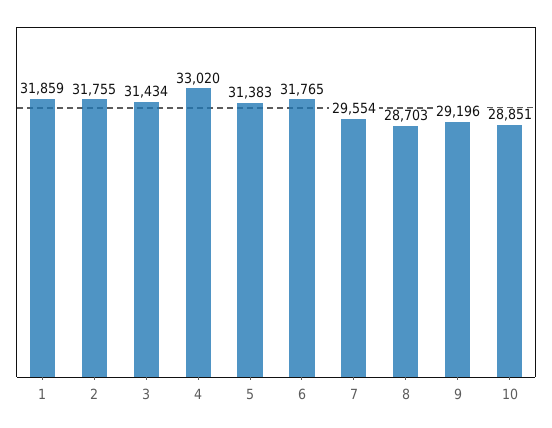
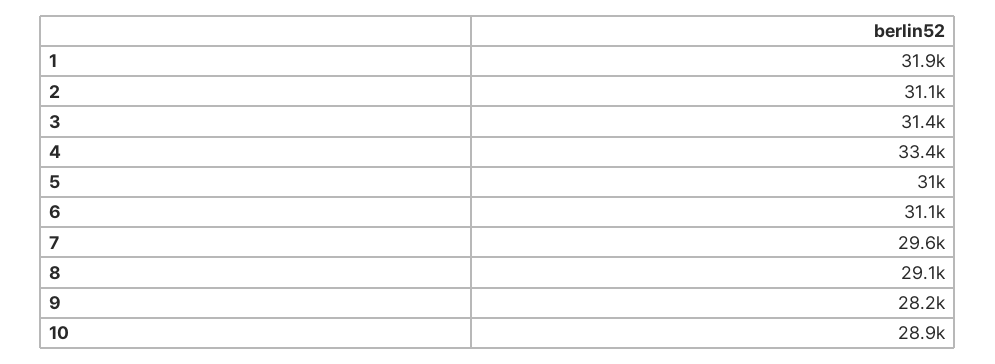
  {
    "1": 31859,
-   "2": 31755,
+   "2": 31100,
    "3": 31434,
-   "4": 33020,
+   "4": 33400,
-   "5": 31383,
+   "5": 31000,
-   "6": 31765,
+   "6": 31100,
    "7": 29554,
-   "8": 28703,
+   "8": 29100,
-   "9": 29196,
+   "9": 28200,
    "10": 28851
  }

